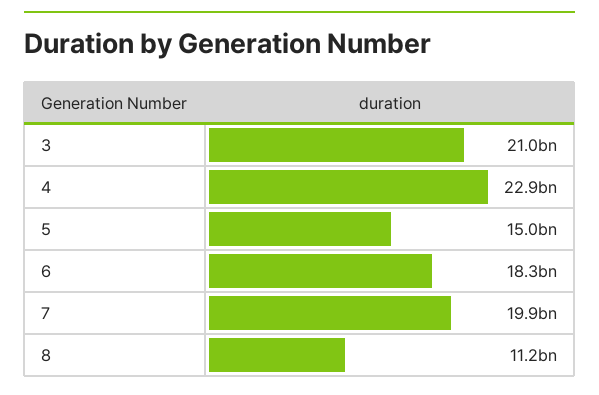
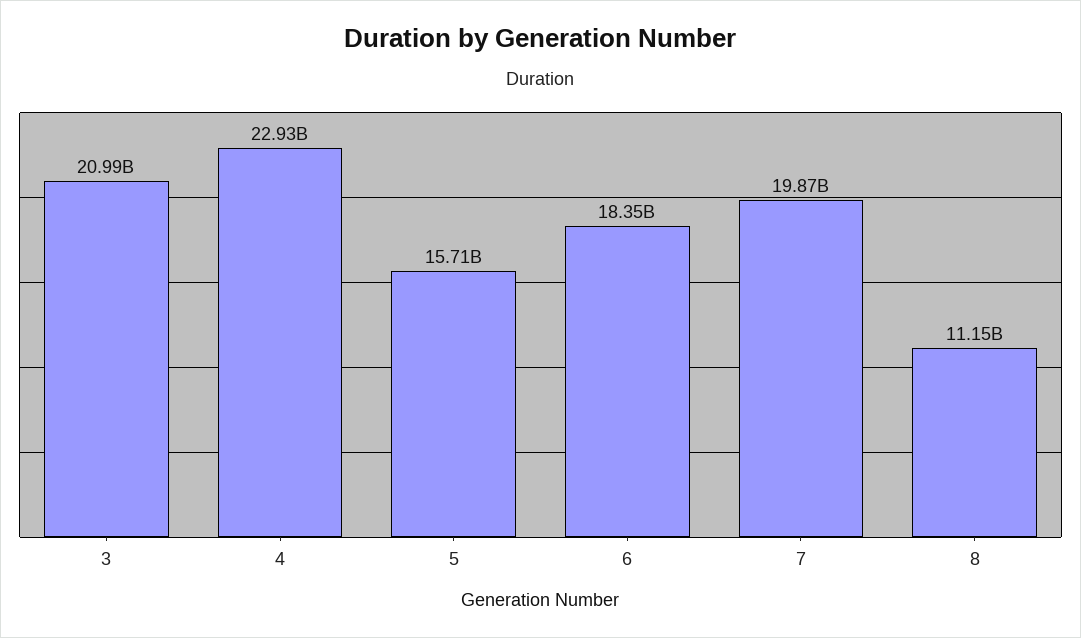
  {
    "3": 20990000000,
    "4": 22930000000,
-   "5": 15000000000,
+   "5": 15710000000,
    "6": 18350000000,
    "7": 19870000000,
    "8": 11150000000
  }

